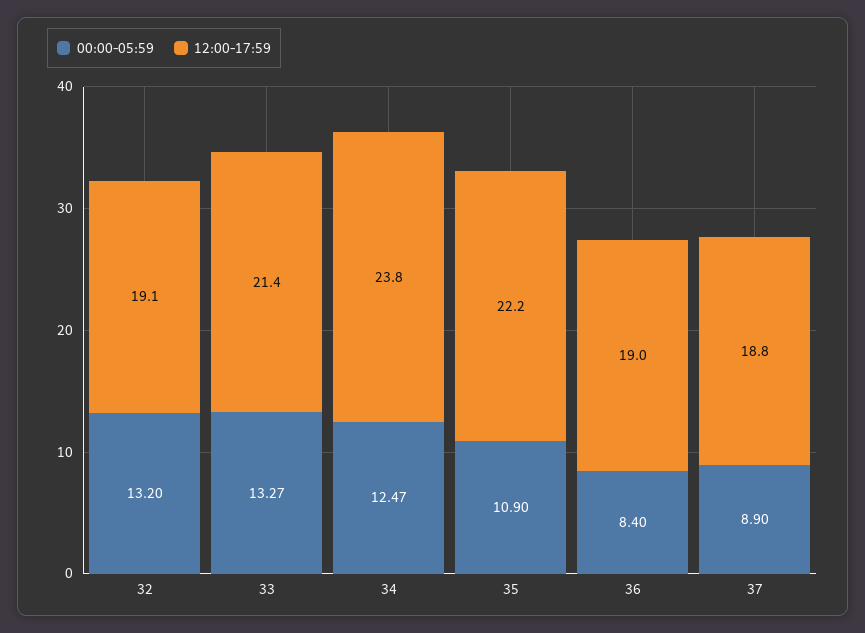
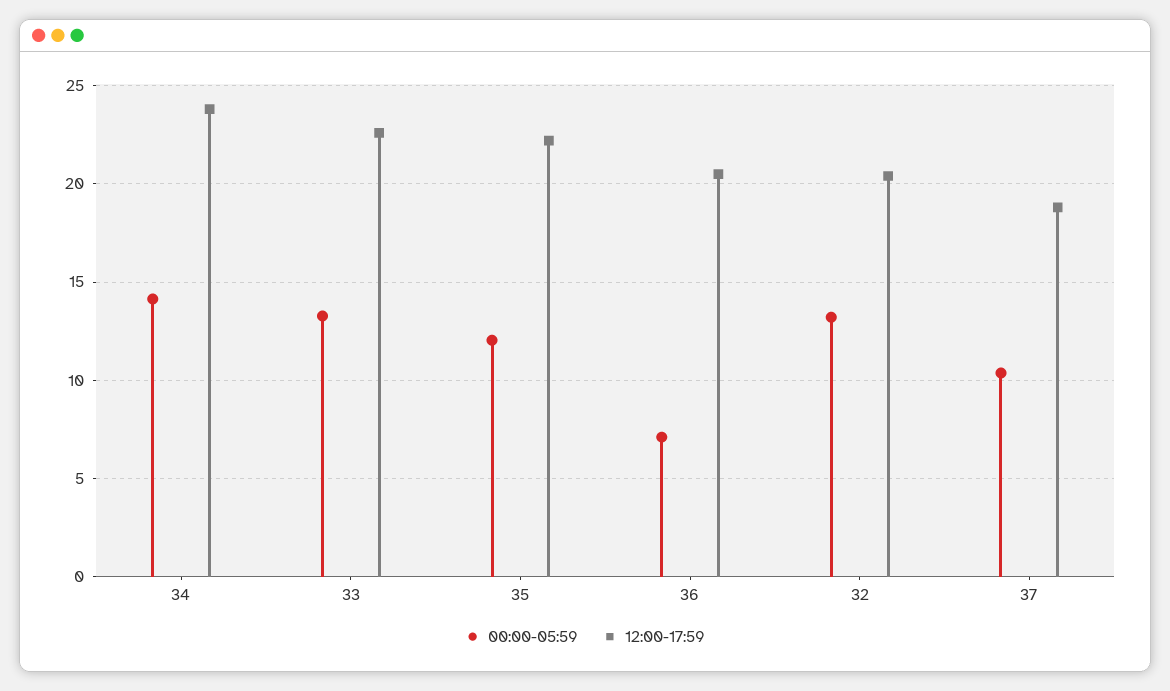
  {
    "00:00-05:59": {
      "32": 13.2,
      "33": 13.27,
-     "34": 12.47,
+     "34": 14,
-     "35": 10.9,
+     "35": 12,
-     "36": 8.4,
+     "36": 7,
-     "37": 8.9
+     "37": 10.5
    },
    "12:00-17:59": {
-     "32": 19.1,
+     "32": 20.5,
-     "33": 21.4,
+     "33": 22.5,
      "34": 23.8,
      "35": 22.2,
-     "36": 19,
+     "36": 20.5,
      "37": 18.8
    }
  }

